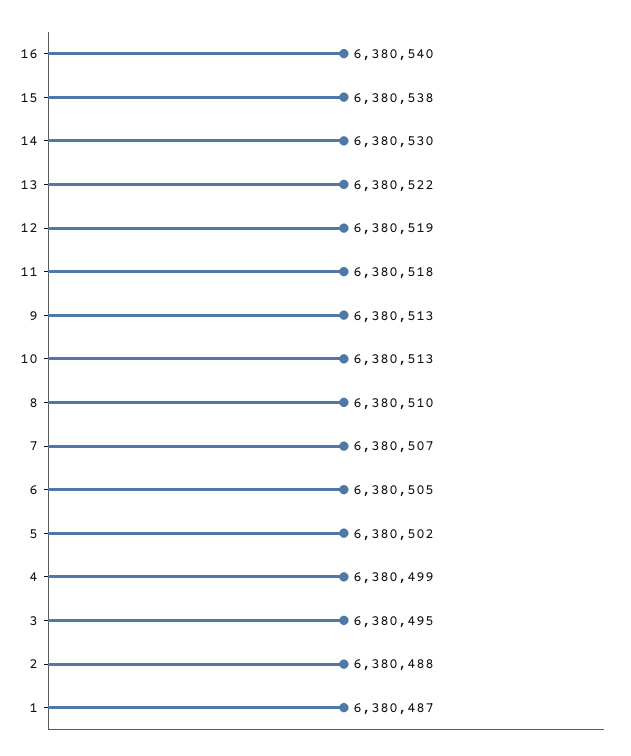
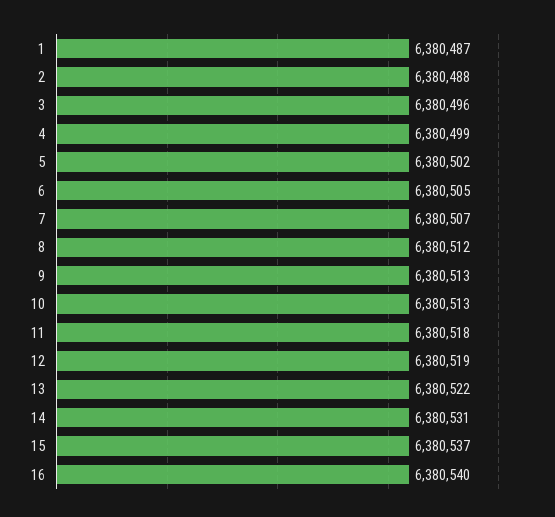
  {
    "16": 6380540,
-   "15": 6380538,
+   "15": 6380537,
-   "14": 6380530,
+   "14": 6380531,
    "13": 6380522,
    "12": 6380519,
    "11": 6380518,
    "9": 6380513,
    "10": 6380513,
-   "8": 6380510,
+   "8": 6380512,
    "7": 6380507,
    "6": 6380505,
    "5": 6380502,
    "4": 6380499,
-   "3": 6380495,
+   "3": 6380496,
    "2": 6380488,
    "1": 6380487
  }

